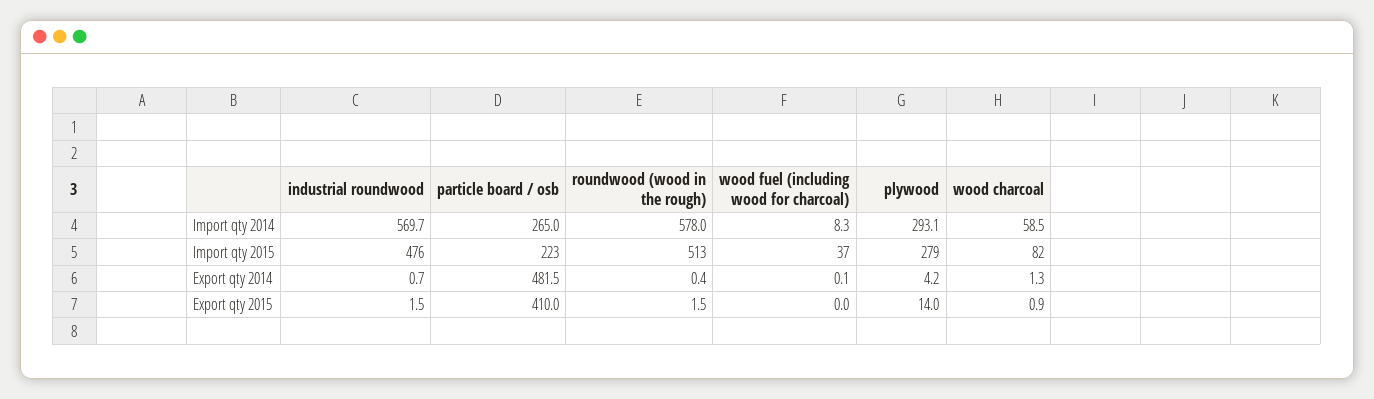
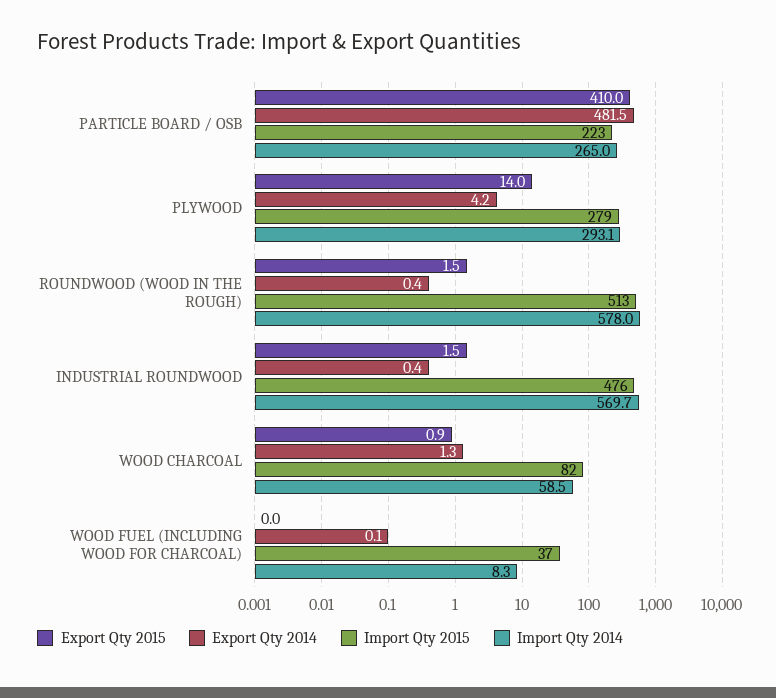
  {
    "Import qty 2014": {
      "industrial roundwood": 569.7,
      "particle board / osb": 265,
      "roundwood (wood in the rough)": 578,
      "wood fuel (including wood for charcoal)": 8.3,
      "plywood": 293.1,
      "wood charcoal": 58.5
    },
    "Import qty 2015": {
      "industrial roundwood": 476,
      "particle board / osb": 223,
      "roundwood (wood in the rough)": 513,
      "wood fuel (including wood for charcoal)": 37,
      "plywood": 279,
      "wood charcoal": 82
    },
    "Export qty 2014": {
-     "industrial roundwood": 0.7,
+     "industrial roundwood": 0.4,
      "particle board / osb": 481.5,
      "roundwood (wood in the rough)": 0.4,
      "wood fuel (including wood for charcoal)": 0.1,
      "plywood": 4.2,
      "wood charcoal": 1.3
    },
    "Export qty 2015": {
      "industrial roundwood": 1.5,
      "particle board / osb": 410,
      "roundwood (wood in the rough)": 1.5,
      "wood fuel (including wood for charcoal)": 0,
      "plywood": 14,
      "wood charcoal": 0.9
    }
  }

